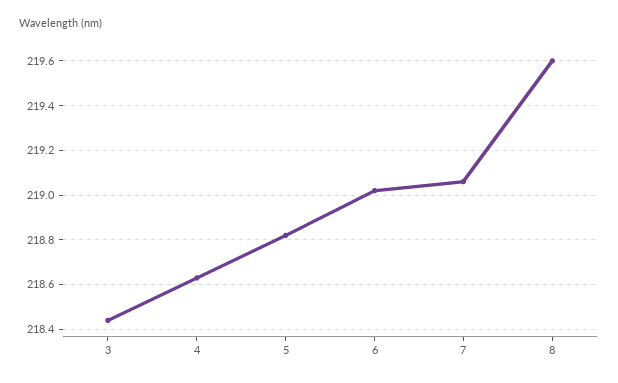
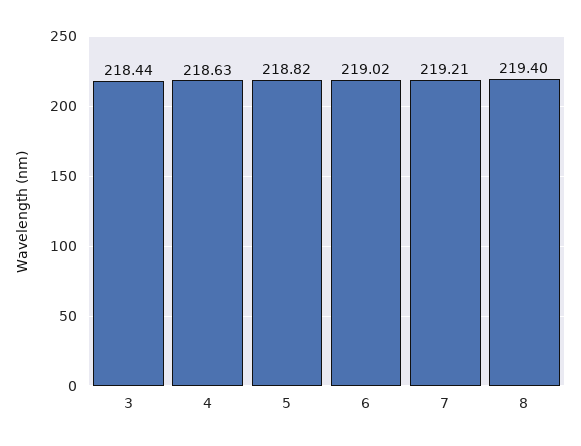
  {
    "3": 218.44,
    "4": 218.63,
    "5": 218.82,
    "6": 219.02,
-   "7": 219.05,
+   "7": 219.21,
-   "8": 219.6
+   "8": 219.4
  }

